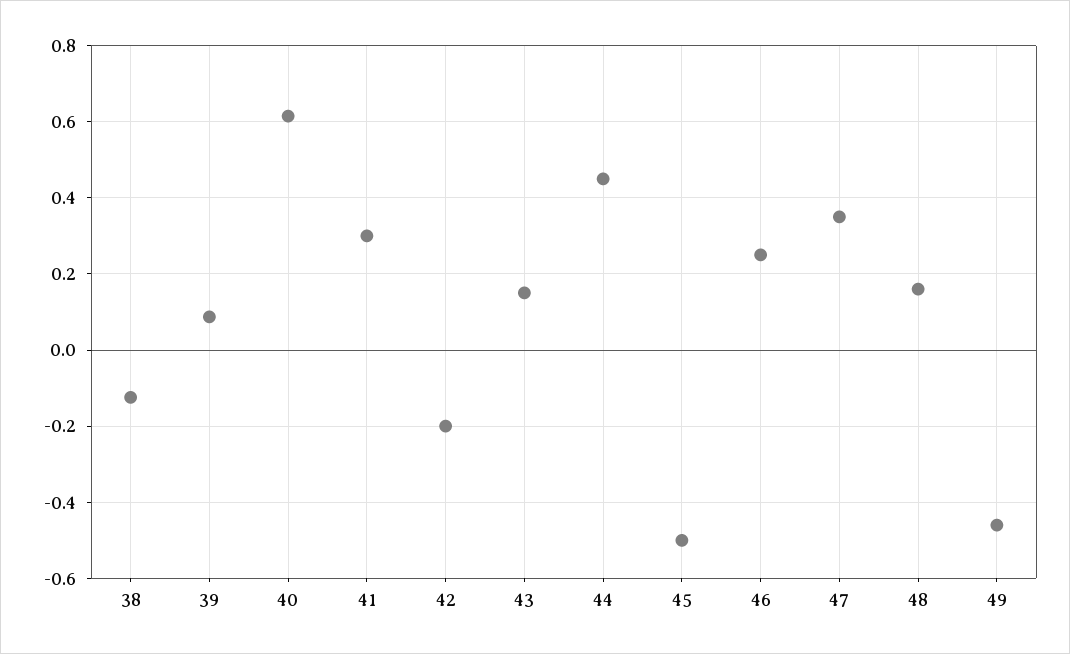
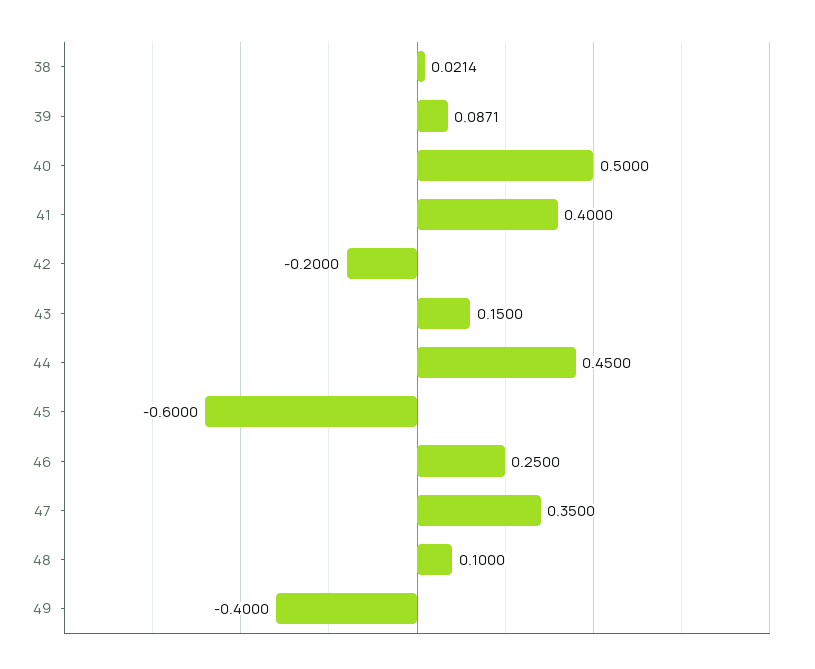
  {
-   "38": -0.12,
+   "38": 0.0214,
    "39": 0.0871,
-   "40": 0.62,
+   "40": 0.5,
-   "41": 0.3,
+   "41": 0.4,
    "42": -0.2,
    "43": 0.15,
    "44": 0.45,
-   "45": -0.5,
+   "45": -0.6,
    "46": 0.25,
    "47": 0.35,
-   "48": 0.16,
+   "48": 0.1,
-   "49": -0.46
+   "49": -0.4
  }

